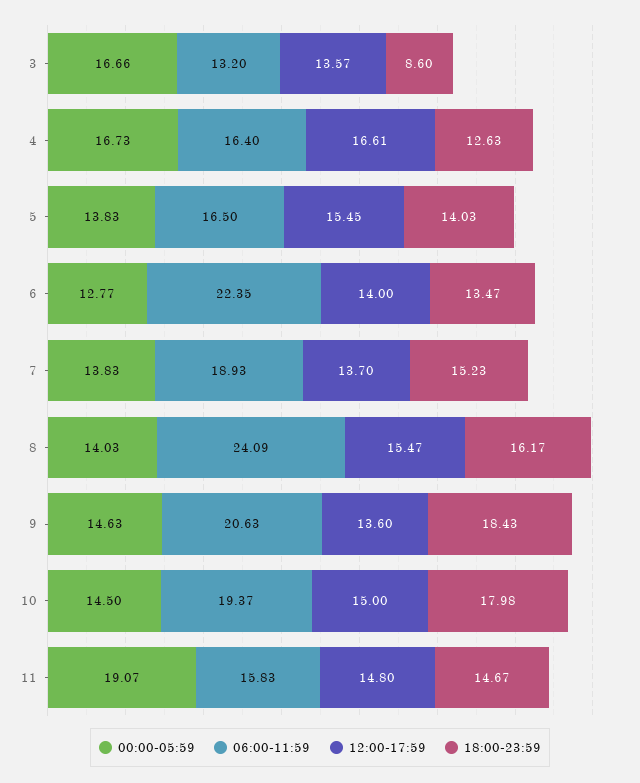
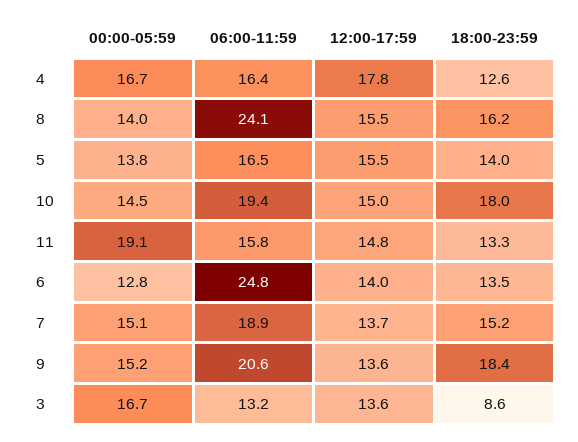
  {
    "00:00-05:59": {
      "3": 16.66,
      "4": 16.73,
      "5": 13.83,
      "6": 12.77,
-     "7": 13.83,
+     "7": 15.1,
      "8": 14.03,
-     "9": 14.63,
+     "9": 15.2,
      "10": 14.5,
      "11": 19.07
    },
    "06:00-11:59": {
      "3": 13.2,
      "4": 16.4,
      "5": 16.5,
-     "6": 22.35,
+     "6": 24.8,
      "7": 18.93,
      "8": 24.09,
      "9": 20.63,
      "10": 19.37,
      "11": 15.83
    },
    "12:00-17:59": {
      "3": 13.57,
-     "4": 16.61,
+     "4": 17.8,
      "5": 15.45,
      "6": 14,
      "7": 13.7,
      "8": 15.47,
      "9": 13.6,
      "10": 15,
      "11": 14.8
    },
    "18:00-23:59": {
      "3": 8.6,
      "4": 12.63,
      "5": 14.03,
      "6": 13.47,
      "7": 15.23,
      "8": 16.17,
      "9": 18.43,
      "10": 17.98,
-     "11": 14.67
+     "11": 13.3
    }
  }

